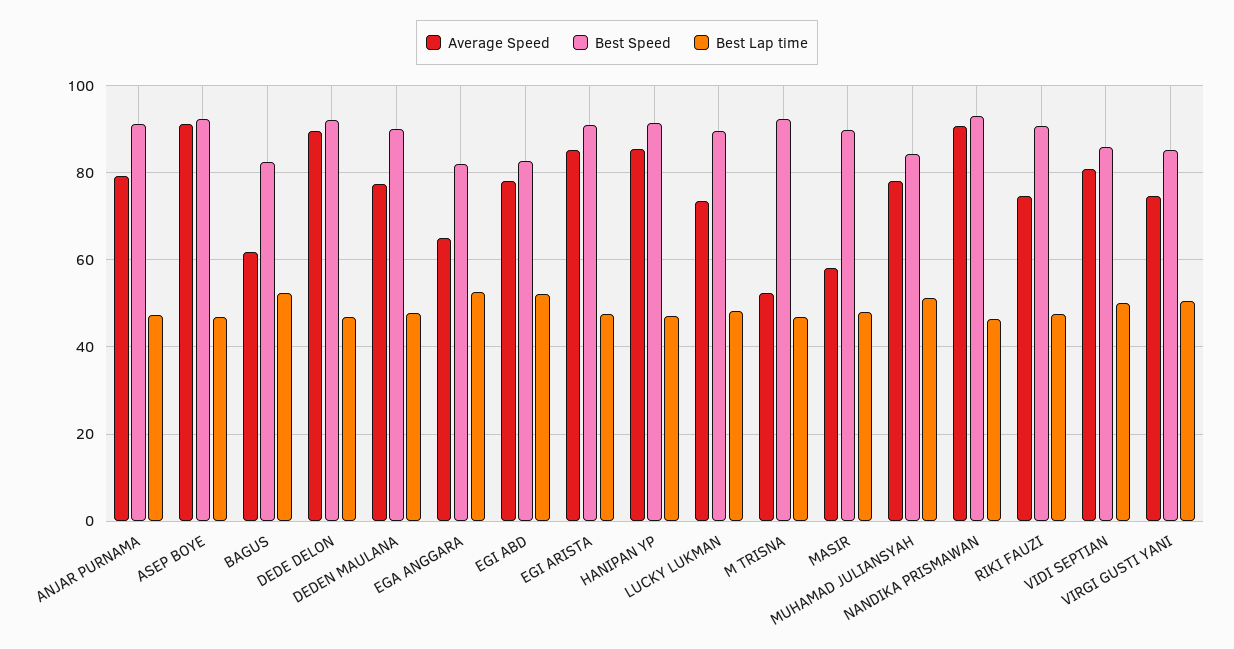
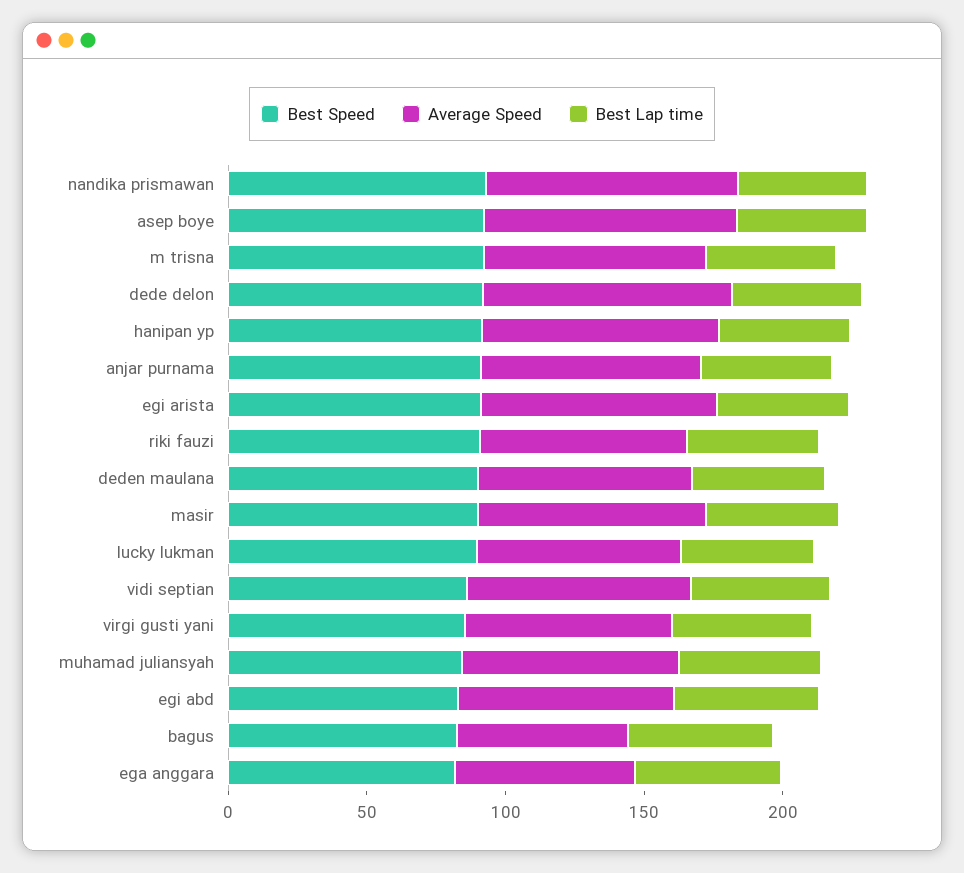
  {
    "Average Speed": {
      "ANJAR PURNAMA": 80,
      "ASEP BOYE": 92,
      "BAGUS": 62,
      "DEDE DELON": 90,
      "DEDEN MAULANA": 78,
      "EGA ANGGARA": 64,
      "EGI ABD": 78,
      "EGI ARISTA": 86,
      "HANIPAN YP": 86,
      "LUCKY LUKMAN": 74,
-     "M TRISNA": 52,
+     "M TRISNA": 80,
-     "MASIR": 58,
+     "MASIR": 80,
      "MUHAMAD JULIANSYAH": 78,
      "NANDIKA PRISMAWAN": 90,
      "RIKI FAUZI": 74,
      "VIDI SEPTIAN": 80,
      "VIRGI GUSTI YANI": 74
    },
    "Best Speed": {
      "ANJAR PURNAMA": 92,
      "ASEP BOYE": 92,
      "BAGUS": 82,
      "DEDE DELON": 92,
      "DEDEN MAULANA": 90,
      "EGA ANGGARA": 82,
      "EGI ABD": 82,
      "EGI ARISTA": 92,
      "HANIPAN YP": 92,
      "LUCKY LUKMAN": 90,
      "M TRISNA": 92,
      "MASIR": 90,
      "MUHAMAD JULIANSYAH": 84,
      "NANDIKA PRISMAWAN": 92,
      "RIKI FAUZI": 90,
      "VIDI SEPTIAN": 86,
      "VIRGI GUSTI YANI": 86
    },
    "Best Lap time": {
      "ANJAR PURNAMA": 48,
      "ASEP BOYE": 46,
      "BAGUS": 52,
      "DEDE DELON": 46,
      "DEDEN MAULANA": 48,
      "EGA ANGGARA": 52,
      "EGI ABD": 52,
      "EGI ARISTA": 48,
      "HANIPAN YP": 48,
      "LUCKY LUKMAN": 48,
      "M TRISNA": 46,
      "MASIR": 48,
      "MUHAMAD JULIANSYAH": 52,
      "NANDIKA PRISMAWAN": 46,
      "RIKI FAUZI": 48,
      "VIDI SEPTIAN": 50,
      "VIRGI GUSTI YANI": 50
    }
  }

